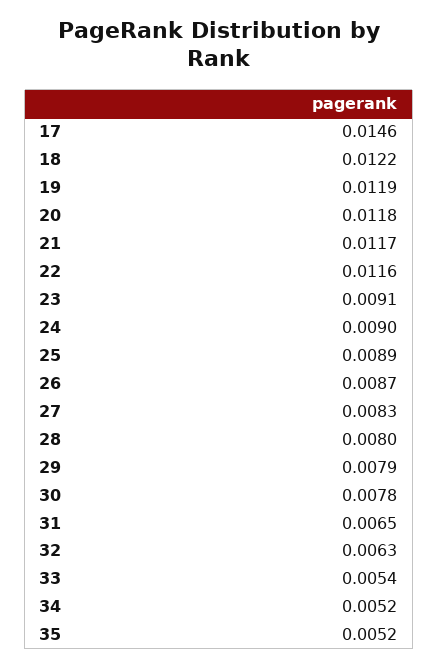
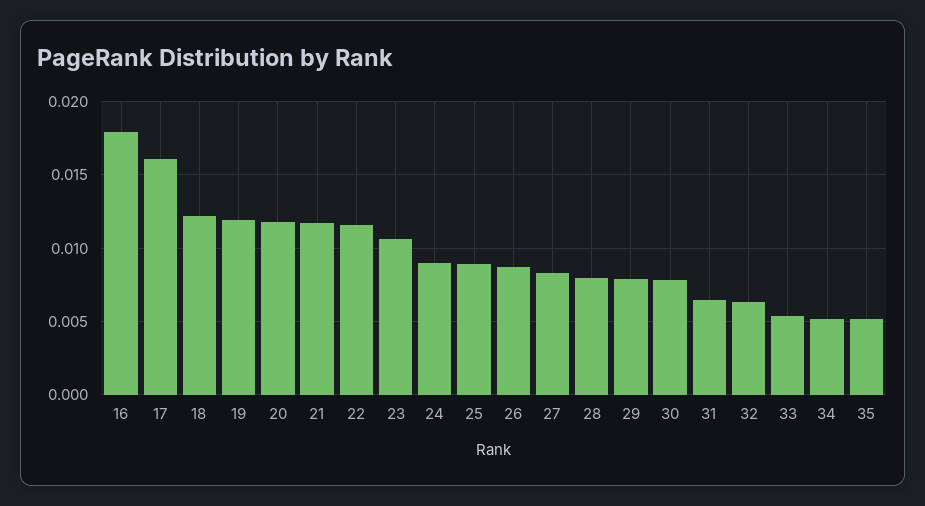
  {
-   "17": 0.0146,
+   "17": 0.016,
    "18": 0.0122,
    "19": 0.0119,
    "20": 0.0118,
    "21": 0.0117,
    "22": 0.0116,
-   "23": 0.0091,
+   "23": 0.0105,
    "24": 0.009,
    "25": 0.0089,
    "26": 0.0087,
    "27": 0.0083,
    "28": 0.008,
    "29": 0.0079,
    "30": 0.0078,
    "31": 0.0065,
    "32": 0.0063,
    "33": 0.0054,
    "34": 0.0052,
-   "35": 0.0052
+   "35": 0.0052,
+   "16": 0.018
  }

